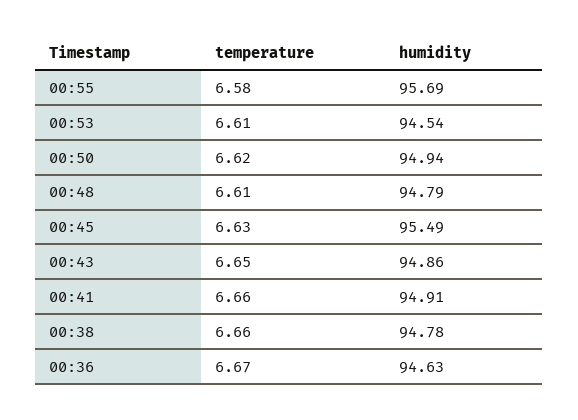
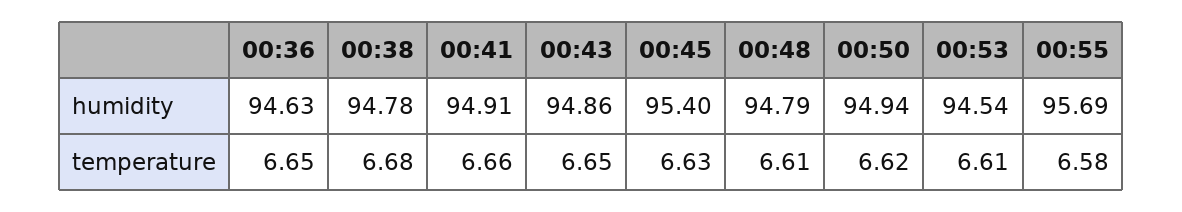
  {
    "temperature": {
      "00:55": 6.58,
      "00:53": 6.61,
      "00:50": 6.62,
      "00:48": 6.61,
      "00:45": 6.63,
      "00:43": 6.65,
      "00:41": 6.66,
-     "00:38": 6.66,
+     "00:38": 6.68,
-     "00:36": 6.67
+     "00:36": 6.65
    },
    "humidity": {
      "00:55": 95.69,
      "00:53": 94.54,
      "00:50": 94.94,
      "00:48": 94.79,
-     "00:45": 95.49,
+     "00:45": 95.4,
      "00:43": 94.86,
      "00:41": 94.91,
      "00:38": 94.78,
      "00:36": 94.63
    }
  }

